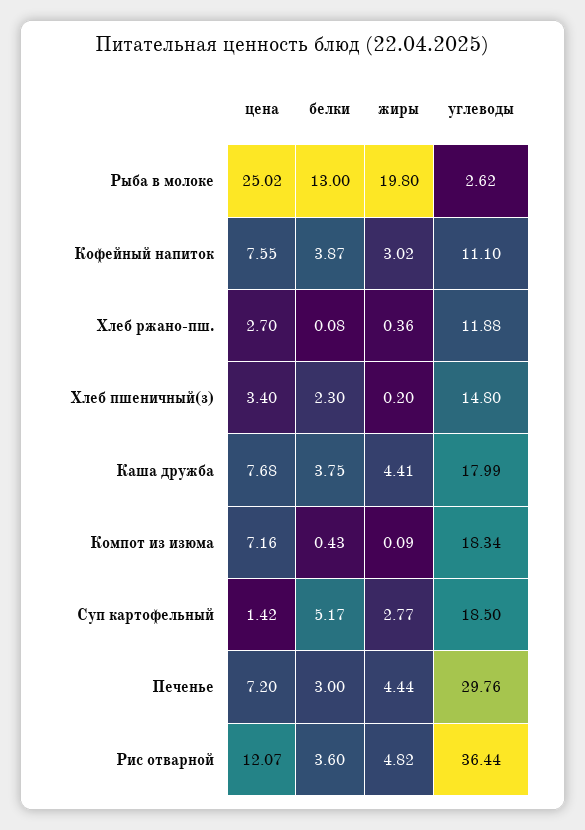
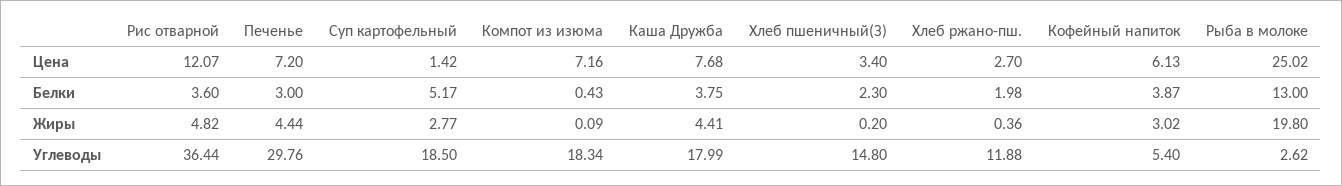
  {
    "цена": {
      "Рыба в молоке": 25.02,
-     "Кофейный напиток": 7.55,
+     "Кофейный напиток": 6.13,
      "Хлеб ржано-пш.": 2.7,
      "Хлеб пшеничный(з)": 3.4,
      "Каша дружба": 7.68,
      "Компот из изюма": 7.16,
      "Суп картофельный": 1.42,
      "Печенье": 7.2,
      "Рис отварной": 12.07
    },
    "белки": {
      "Рыба в молоке": 13,
      "Кофейный напиток": 3.87,
-     "Хлеб ржано-пш.": 0.08,
+     "Хлеб ржано-пш.": 1.98,
      "Хлеб пшеничный(з)": 2.3,
      "Каша дружба": 3.75,
      "Компот из изюма": 0.43,
      "Суп картофельный": 5.17,
      "Печенье": 3,
      "Рис отварной": 3.6
    },
    "жиры": {
      "Рыба в молоке": 19.8,
      "Кофейный напиток": 3.02,
      "Хлеб ржано-пш.": 0.36,
      "Хлеб пшеничный(з)": 0.2,
      "Каша дружба": 4.41,
      "Компот из изюма": 0.09,
      "Суп картофельный": 2.77,
      "Печенье": 4.44,
      "Рис отварной": 4.82
    },
    "углеводы": {
      "Рыба в молоке": 2.62,
-     "Кофейный напиток": 11.1,
+     "Кофейный напиток": 5.4,
      "Хлеб ржано-пш.": 11.88,
      "Хлеб пшеничный(з)": 14.8,
      "Каша дружба": 17.99,
      "Компот из изюма": 18.34,
      "Суп картофельный": 18.5,
      "Печенье": 29.76,
      "Рис отварной": 36.44
    }
  }

